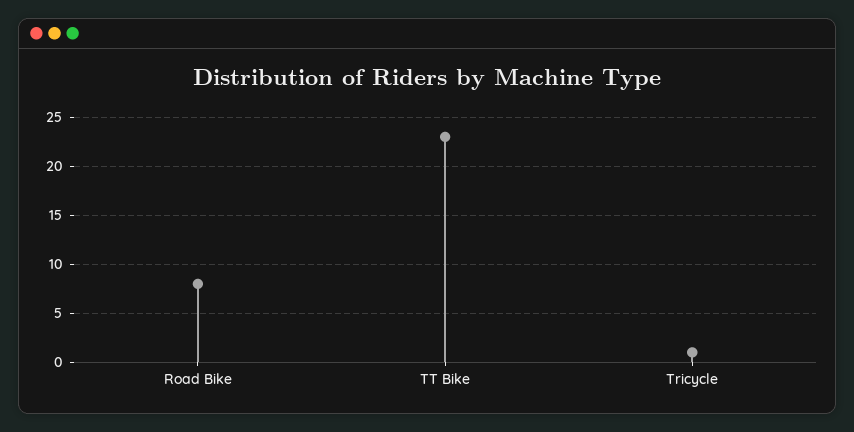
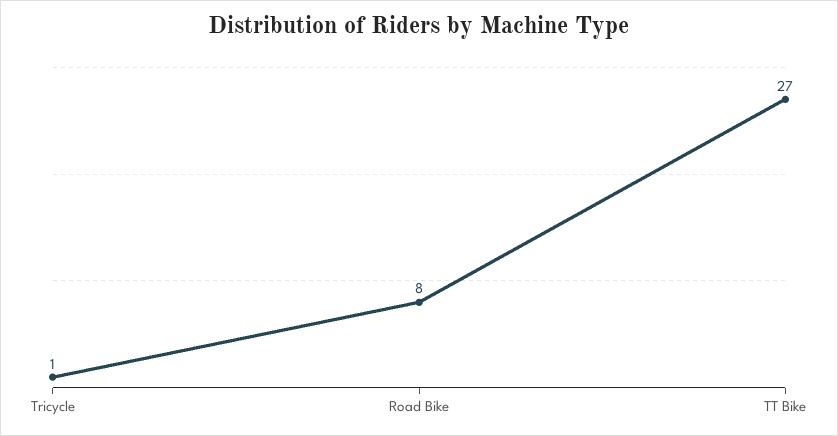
  {
    "Road Bike": 8,
-   "TT Bike": 23,
+   "TT Bike": 27,
    "Tricycle": 1
  }

